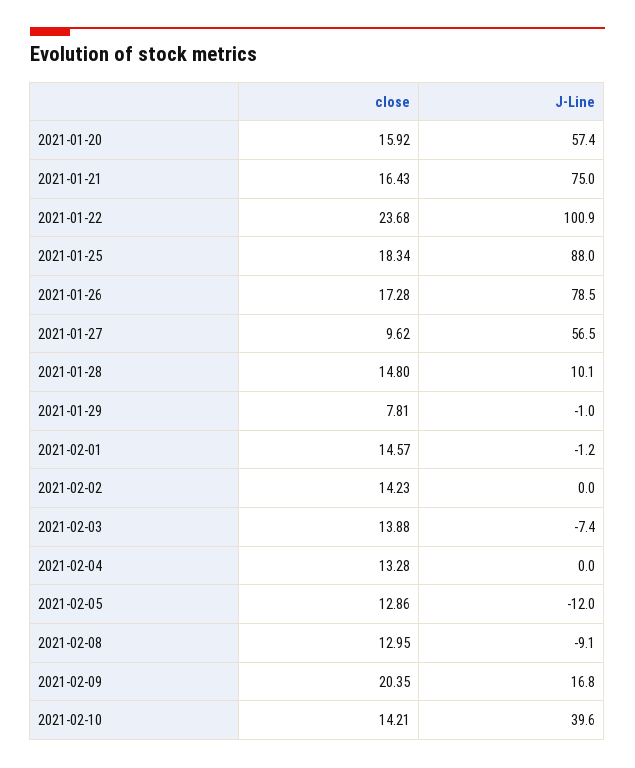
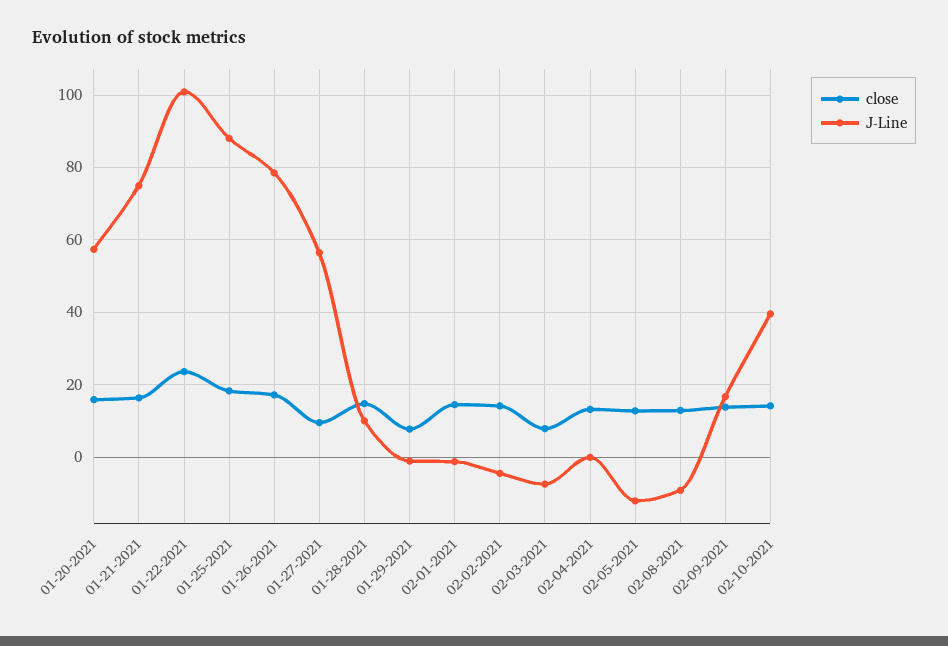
  {
    "close": {
      "2021-01-20": 15.92,
      "2021-01-21": 16.43,
      "2021-01-22": 23.68,
      "2021-01-25": 18.34,
      "2021-01-26": 17.28,
      "2021-01-27": 9.62,
      "2021-01-28": 14.8,
      "2021-01-29": 7.81,
      "2021-02-01": 14.57,
      "2021-02-02": 14.23,
-     "2021-02-03": 13.88,
+     "2021-02-03": 8,
      "2021-02-04": 13.28,
      "2021-02-05": 12.86,
      "2021-02-08": 12.95,
-     "2021-02-09": 20.35,
+     "2021-02-09": 14,
      "2021-02-10": 14.21
    },
    "J-Line": {
      "2021-01-20": 57.4,
      "2021-01-21": 75,
      "2021-01-22": 100.9,
      "2021-01-25": 88,
      "2021-01-26": 78.5,
      "2021-01-27": 56.5,
      "2021-01-28": 10.1,
      "2021-01-29": -1,
      "2021-02-01": -1.2,
-     "2021-02-02": 0,
+     "2021-02-02": -4,
      "2021-02-03": -7.4,
      "2021-02-04": 0,
      "2021-02-05": -12,
      "2021-02-08": -9.1,
      "2021-02-09": 16.8,
      "2021-02-10": 39.6
    }
  }

